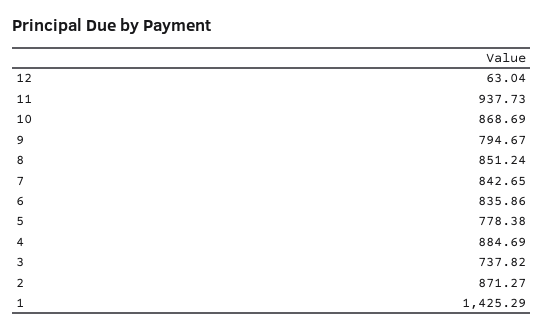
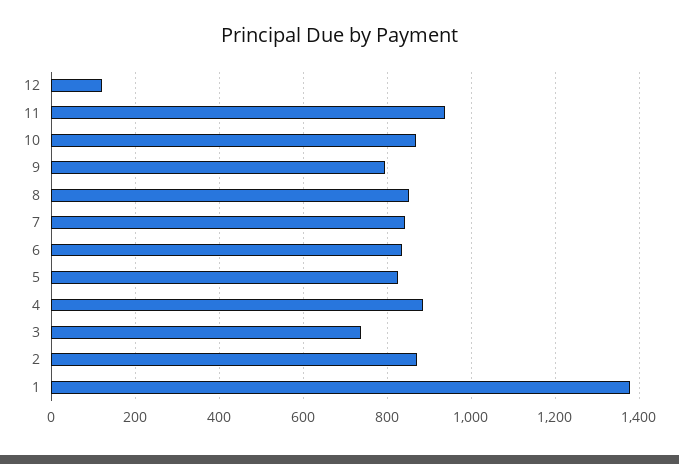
  {
-   "12": 63.04,
+   "12": 120,
    "11": 937.73,
    "10": 868.69,
    "9": 794.67,
    "8": 851.24,
    "7": 842.65,
    "6": 835.86,
-   "5": 778.38,
+   "5": 820,
    "4": 884.69,
    "3": 737.82,
    "2": 871.27,
-   "1": 1425.29
+   "1": 1380
  }

